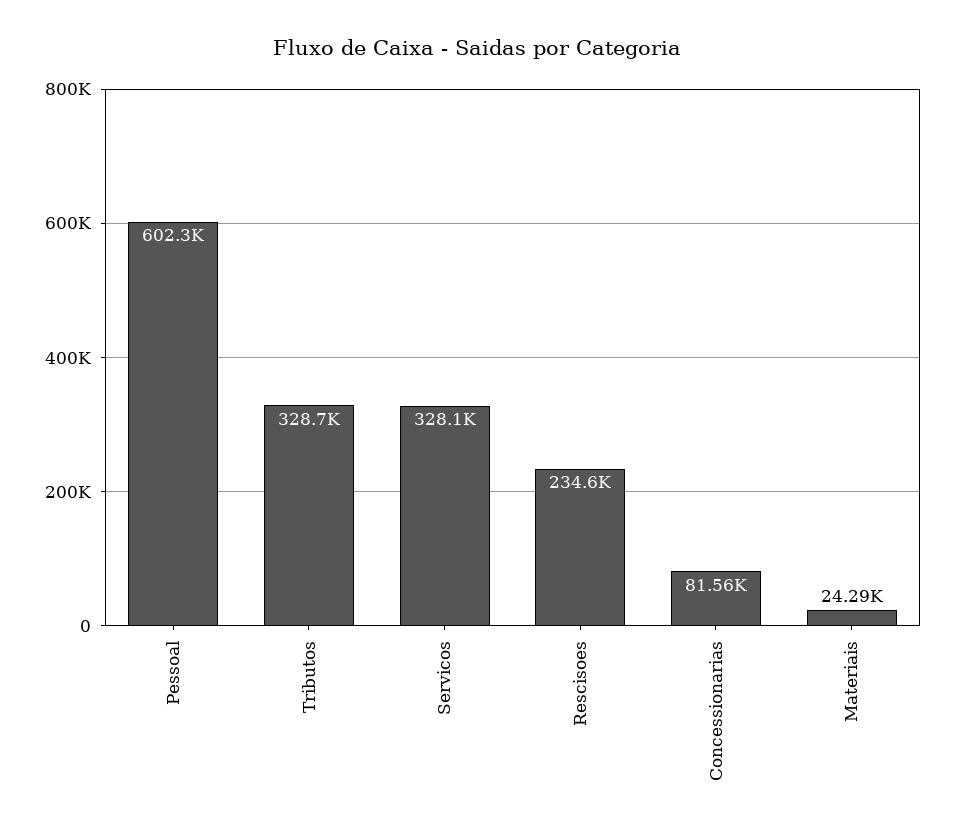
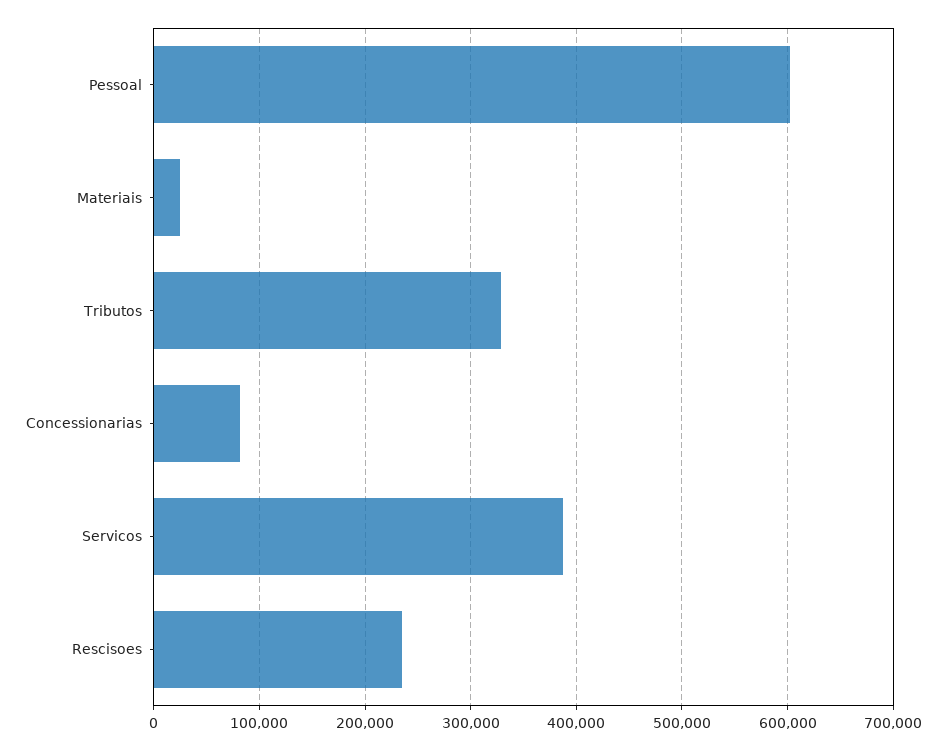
  {
    "Pessoal": 602300,
    "Tributos": 328700,
-   "Servicos": 328100,
+   "Servicos": 390000,
    "Rescisoes": 234600,
    "Concessionarias": 81560,
    "Materiais": 24290
  }

